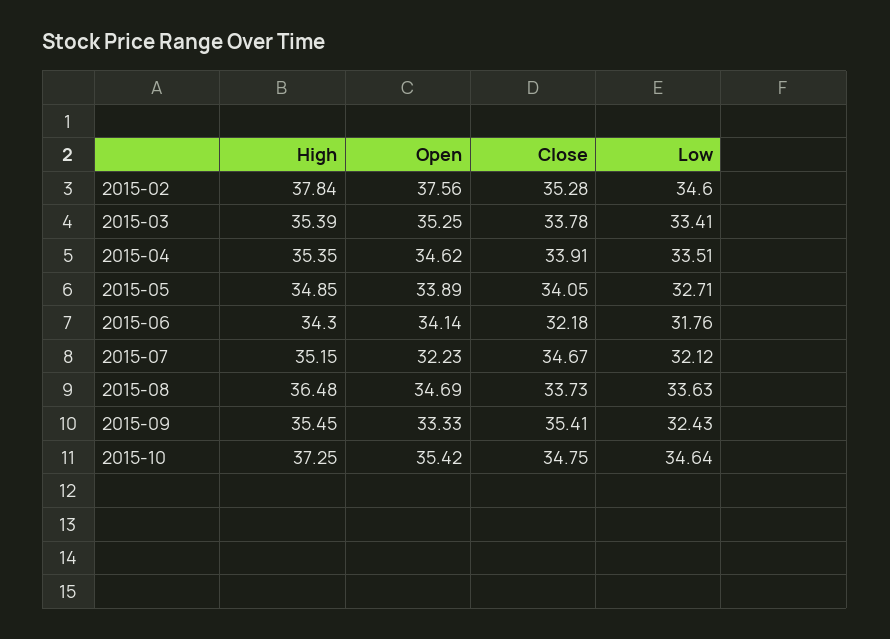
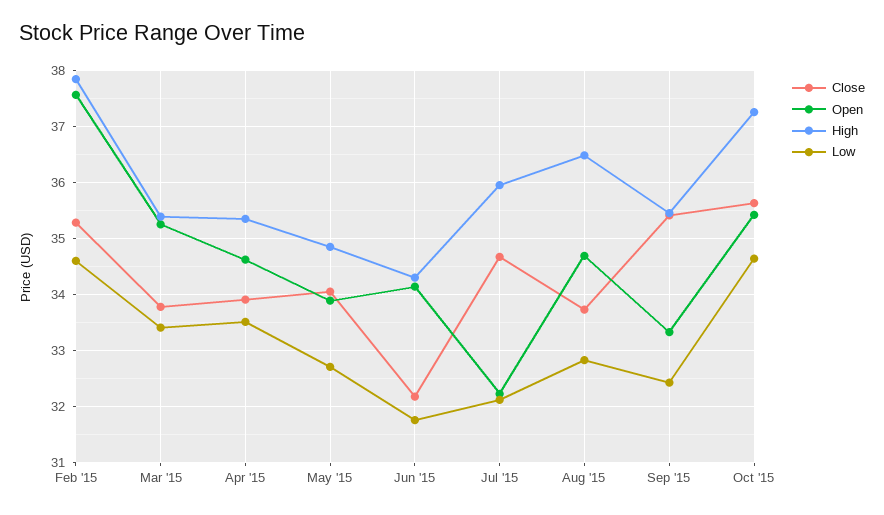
  {
    "High": {
      "2015-02": 37.84,
      "2015-03": 35.39,
      "2015-04": 35.35,
      "2015-05": 34.85,
      "2015-06": 34.3,
-     "2015-07": 35.15,
+     "2015-07": 36,
      "2015-08": 36.48,
      "2015-09": 35.45,
      "2015-10": 37.25
    },
    "Open": {
      "2015-02": 37.56,
      "2015-03": 35.25,
      "2015-04": 34.62,
      "2015-05": 33.89,
      "2015-06": 34.14,
      "2015-07": 32.23,
      "2015-08": 34.69,
      "2015-09": 33.33,
      "2015-10": 35.42
    },
    "Close": {
      "2015-02": 35.28,
      "2015-03": 33.78,
      "2015-04": 33.91,
      "2015-05": 34.05,
      "2015-06": 32.18,
      "2015-07": 34.67,
      "2015-08": 33.73,
      "2015-09": 35.41,
-     "2015-10": 34.75
+     "2015-10": 35.6
    },
    "Low": {
      "2015-02": 34.6,
      "2015-03": 33.41,
      "2015-04": 33.51,
      "2015-05": 32.71,
      "2015-06": 31.76,
      "2015-07": 32.12,
-     "2015-08": 33.63,
+     "2015-08": 32.8,
      "2015-09": 32.43,
      "2015-10": 34.64
    }
  }

